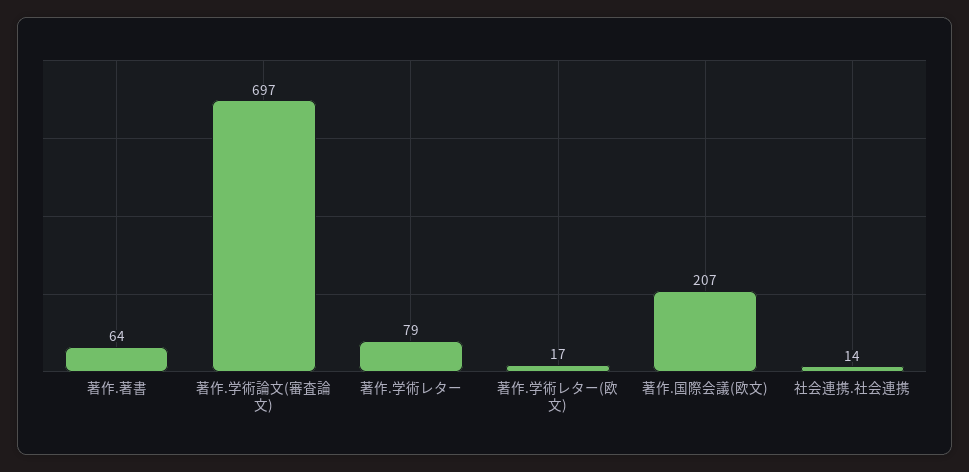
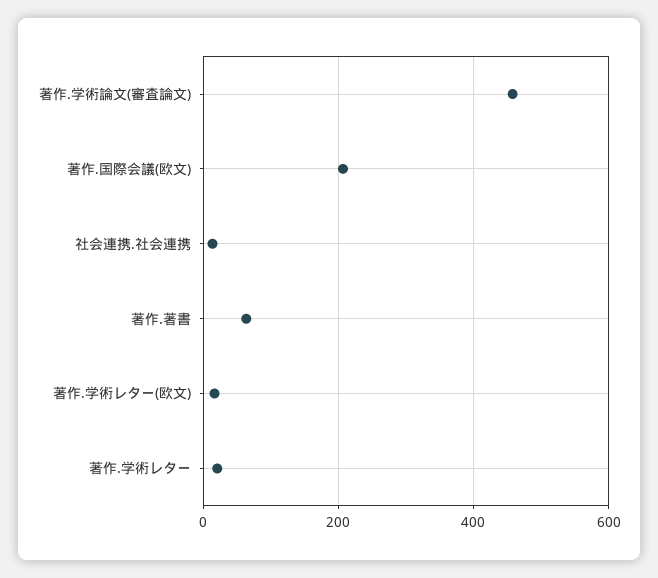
  {
    "著作.著書": 64,
-   "著作.学術論文(審査論文)": 697,
+   "著作.学術論文(審査論文)": 460,
-   "著作.学術レター": 79,
+   "著作.学術レター": 20,
    "著作.学術レター(欧文)": 17,
    "著作.国際会議(欧文)": 207,
    "社会連携.社会連携": 14
  }

